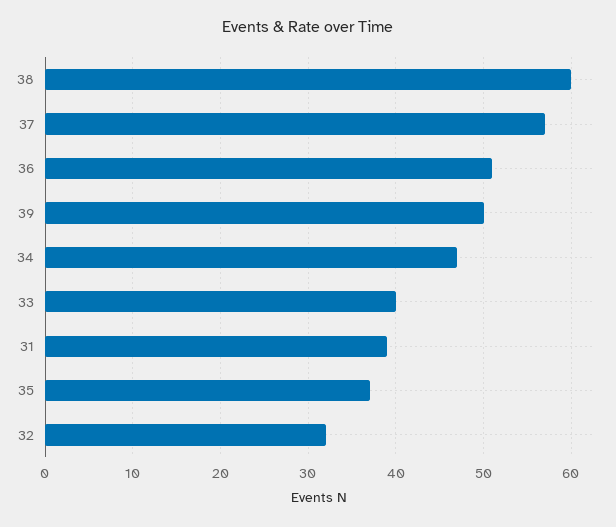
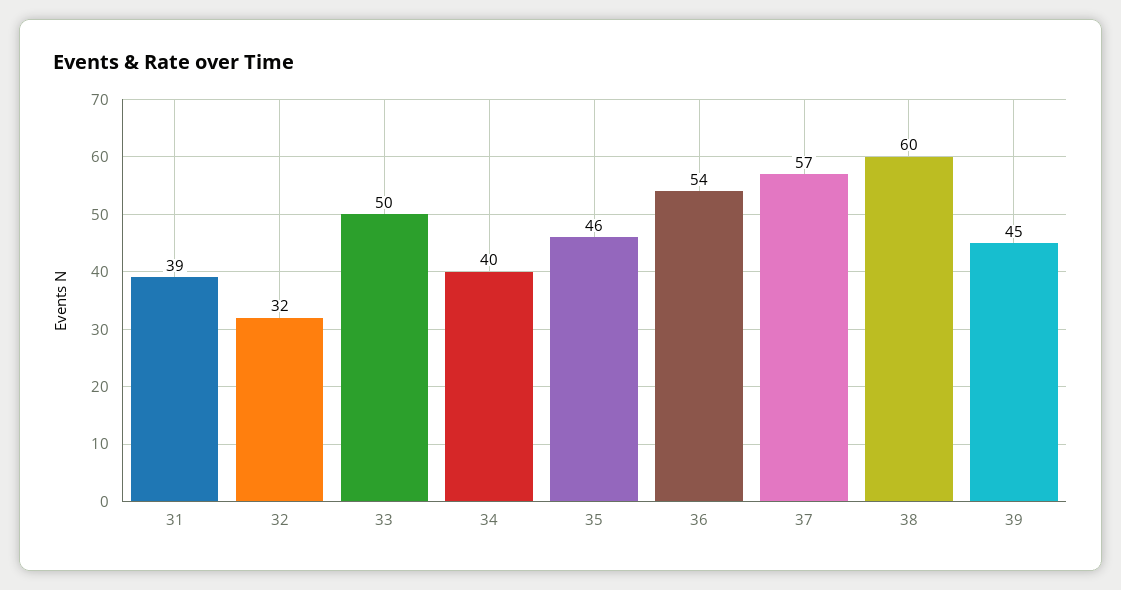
  {
    "38": 60,
    "37": 57,
-   "36": 51,
+   "36": 54,
-   "39": 50,
+   "39": 45,
-   "34": 47,
+   "34": 40,
-   "33": 40,
+   "33": 50,
    "31": 39,
-   "35": 37,
+   "35": 46,
    "32": 32
  }

